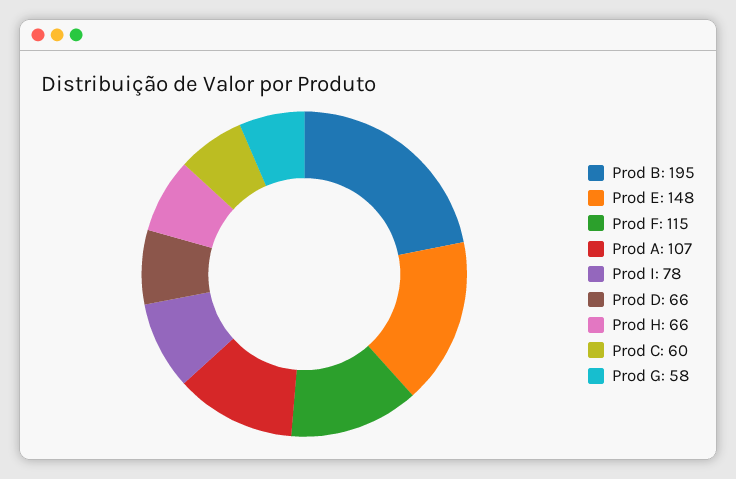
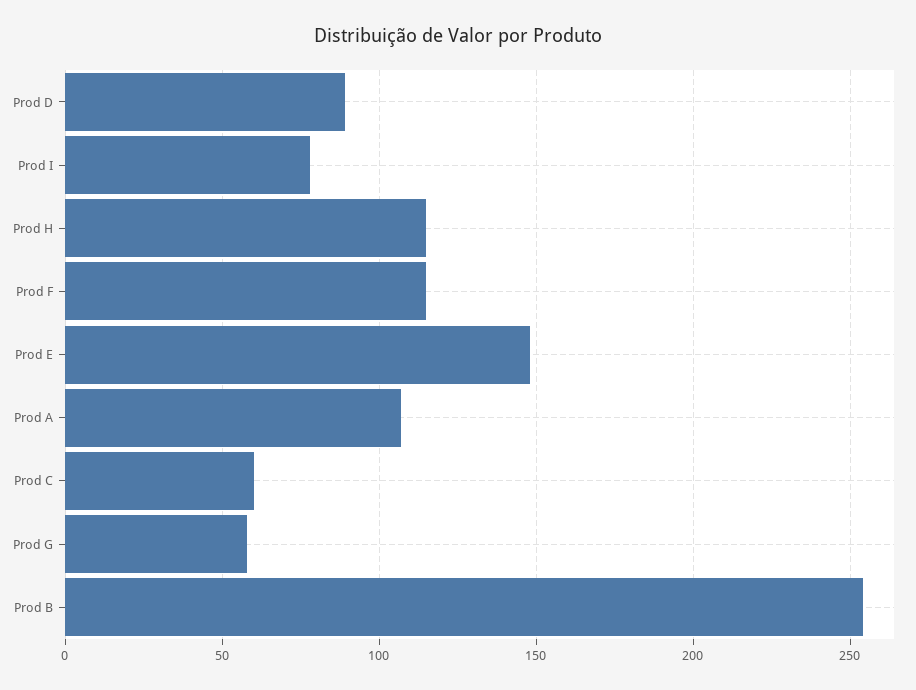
  {
-   "Prod B": 195,
+   "Prod B": 255,
    "Prod E": 148,
    "Prod F": 115,
    "Prod A": 107,
    "Prod I": 78,
-   "Prod D": 66,
+   "Prod D": 90,
-   "Prod H": 66,
+   "Prod H": 115,
    "Prod C": 60,
    "Prod G": 58
  }

